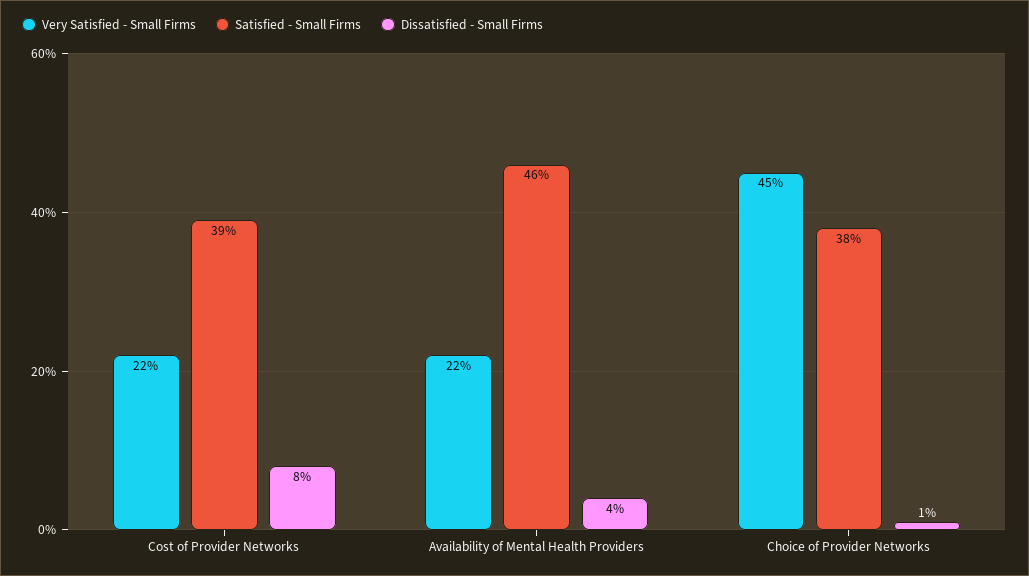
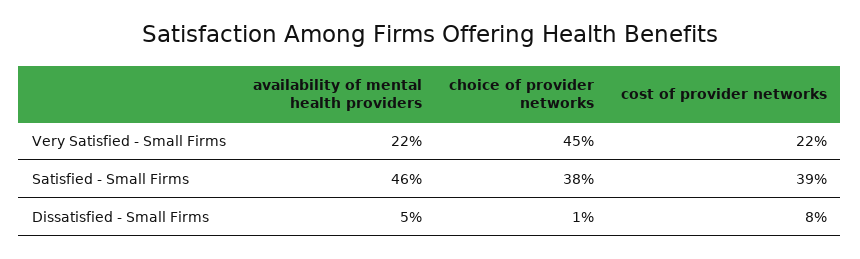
  {
    "Very Satisfied - Small Firms": {
      "Cost of Provider Networks": 22,
      "Availability of Mental Health Providers": 22,
      "Choice of Provider Networks": 45
    },
    "Satisfied - Small Firms": {
      "Cost of Provider Networks": 39,
      "Availability of Mental Health Providers": 46,
      "Choice of Provider Networks": 38
    },
    "Dissatisfied - Small Firms": {
      "Cost of Provider Networks": 8,
-     "Availability of Mental Health Providers": 4,
+     "Availability of Mental Health Providers": 5,
      "Choice of Provider Networks": 1
    }
  }

